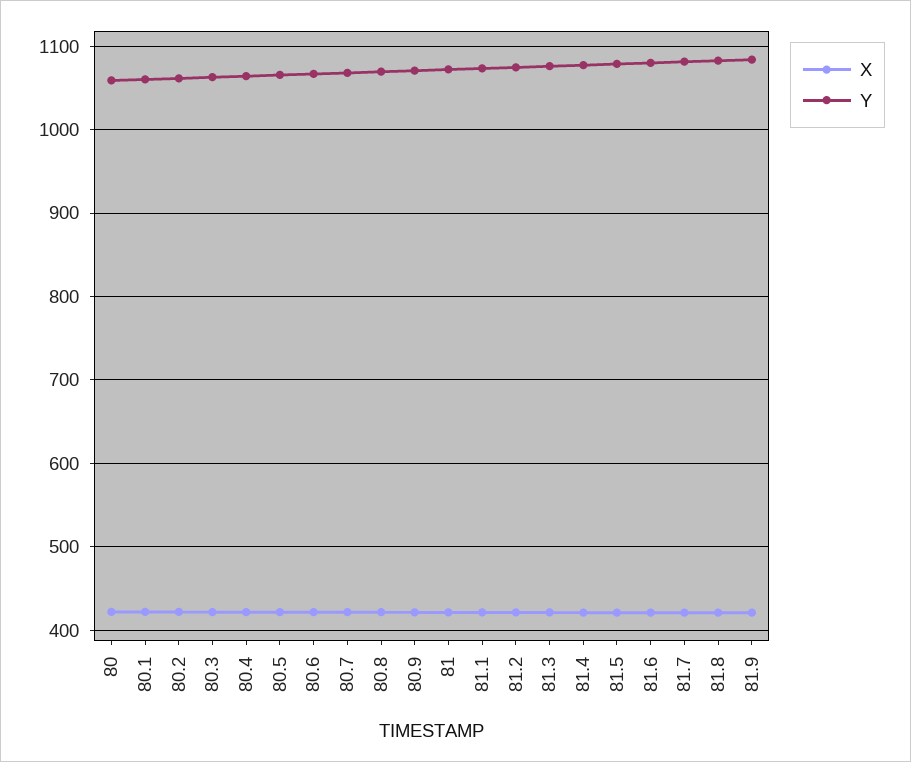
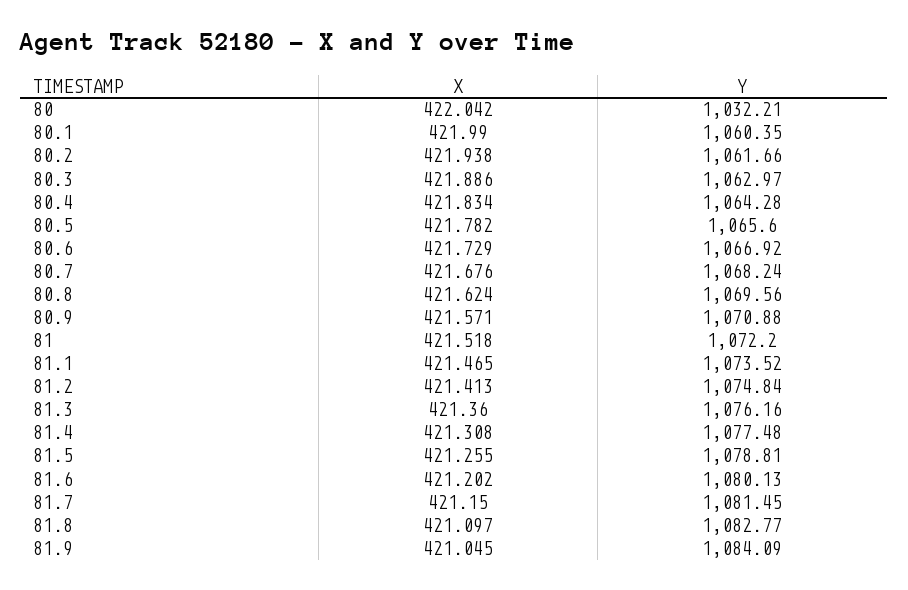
  {
    "X": {
      "80": 422.042,
      "80.1": 421.99,
      "80.2": 421.938,
      "80.3": 421.886,
      "80.4": 421.834,
      "80.5": 421.782,
      "80.6": 421.729,
      "80.7": 421.676,
      "80.8": 421.624,
      "80.9": 421.571,
      "81": 421.518,
      "81.1": 421.465,
      "81.2": 421.413,
      "81.3": 421.36,
      "81.4": 421.308,
      "81.5": 421.255,
      "81.6": 421.202,
      "81.7": 421.15,
      "81.8": 421.097,
      "81.9": 421.045
    },
    "Y": {
-     "80": 1060,
+     "80": 1032.21,
      "80.1": 1060.35,
      "80.2": 1061.66,
      "80.3": 1062.97,
      "80.4": 1064.28,
      "80.5": 1065.6,
      "80.6": 1066.92,
      "80.7": 1068.24,
      "80.8": 1069.56,
      "80.9": 1070.88,
      "81": 1072.2,
      "81.1": 1073.52,
      "81.2": 1074.84,
      "81.3": 1076.16,
      "81.4": 1077.48,
      "81.5": 1078.81,
      "81.6": 1080.13,
      "81.7": 1081.45,
      "81.8": 1082.77,
      "81.9": 1084.09
    }
  }

